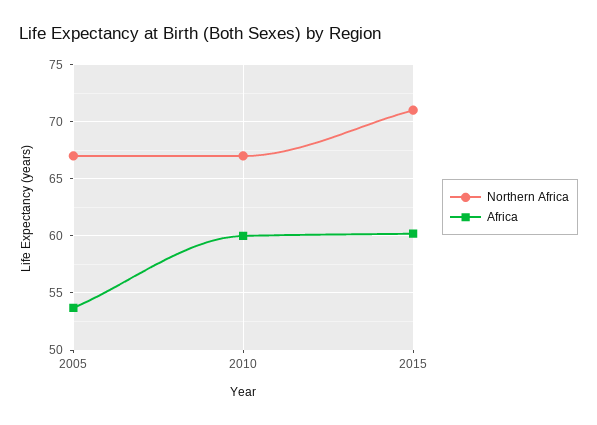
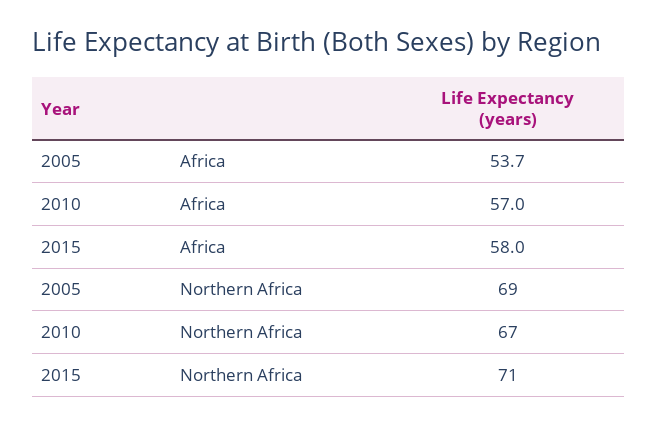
  {
    "Northern Africa": {
-     "2005": 67,
+     "2005": 69,
      "2010": 67,
      "2015": 71
    },
    "Africa": {
      "2005": 53.7,
-     "2010": 60,
+     "2010": 57,
-     "2015": 60
+     "2015": 58
    }
  }

